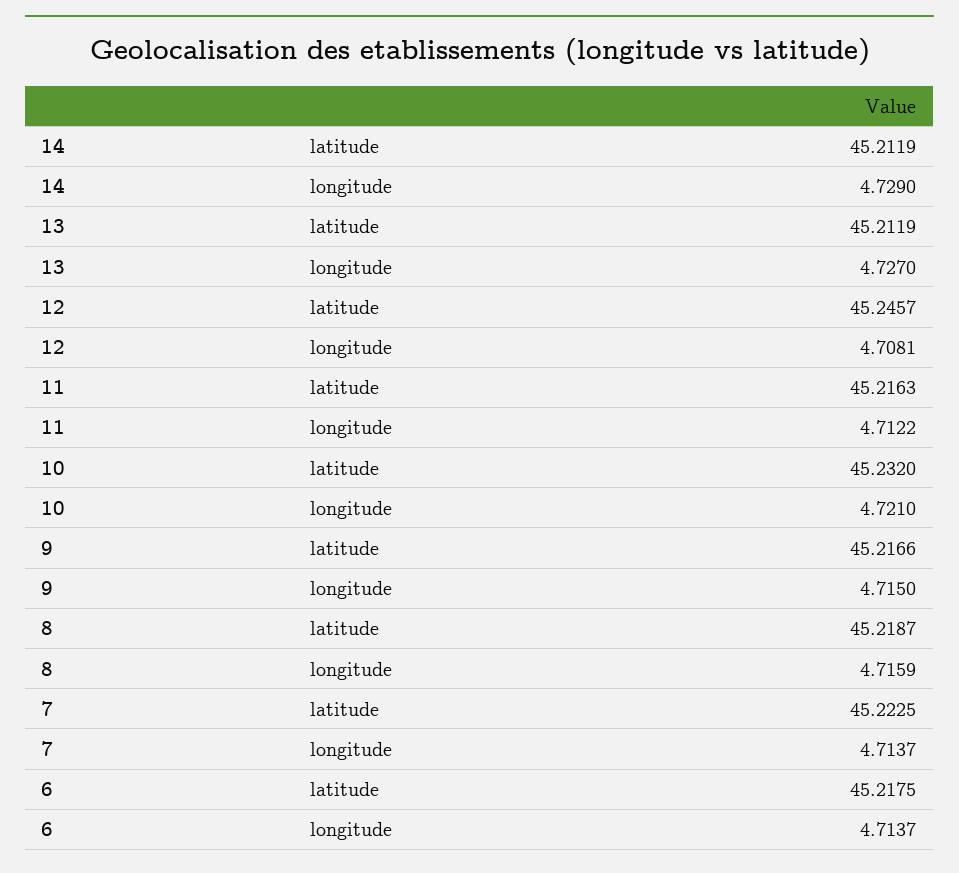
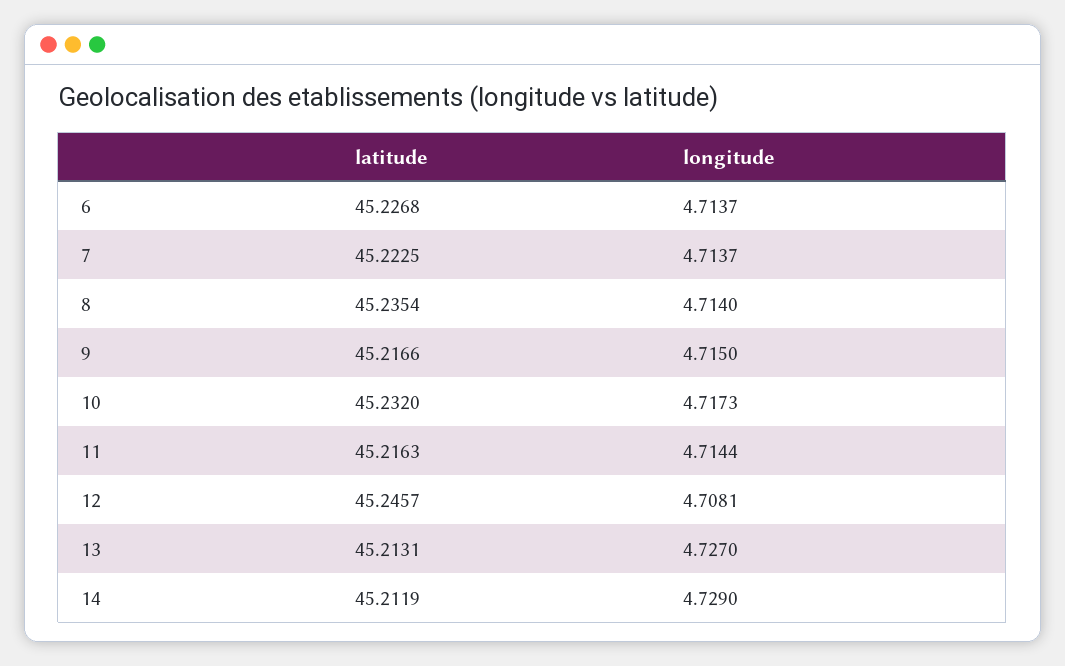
  {
    "14": {
      "latitude": 45.2119,
      "longitude": 4.729
    },
    "13": {
-     "latitude": 45.2119,
+     "latitude": 45.2131,
      "longitude": 4.727
    },
    "12": {
      "latitude": 45.2457,
      "longitude": 4.7081
    },
    "11": {
      "latitude": 45.2163,
-     "longitude": 4.7122
+     "longitude": 4.7144
    },
    "10": {
      "latitude": 45.232,
-     "longitude": 4.721
+     "longitude": 4.7173
    },
    "9": {
      "latitude": 45.2166,
      "longitude": 4.715
    },
    "8": {
-     "latitude": 45.2187,
+     "latitude": 45.2354,
-     "longitude": 4.7159
+     "longitude": 4.714
    },
    "7": {
      "latitude": 45.2225,
      "longitude": 4.7137
    },
    "6": {
-     "latitude": 45.2175,
+     "latitude": 45.2268,
      "longitude": 4.7137
    }
  }

